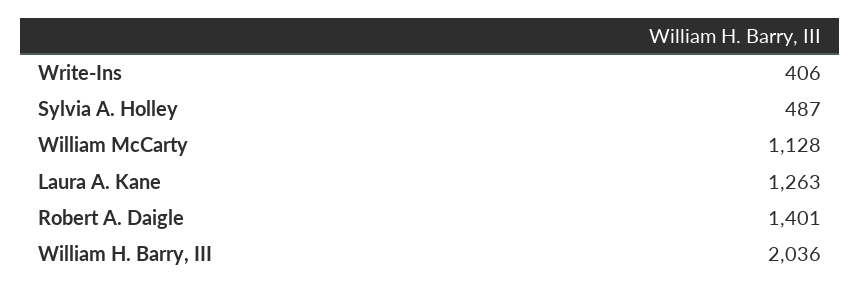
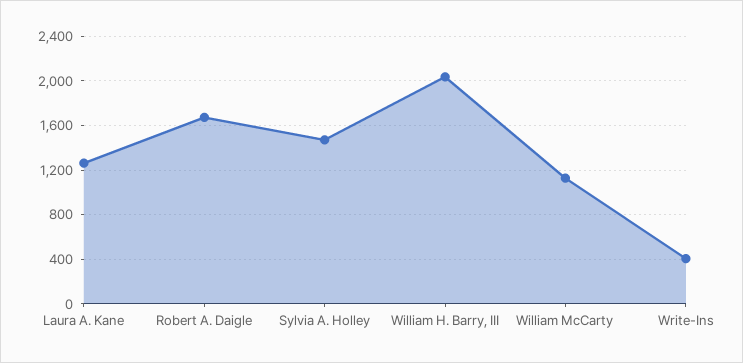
  {
    "Write-Ins": 406,
-   "Sylvia A. Holley": 487,
+   "Sylvia A. Holley": 1500,
    "William McCarty": 1128,
    "Laura A. Kane": 1263,
-   "Robert A. Daigle": 1401,
+   "Robert A. Daigle": 1700,
    "William H. Barry, III": 2036
  }

